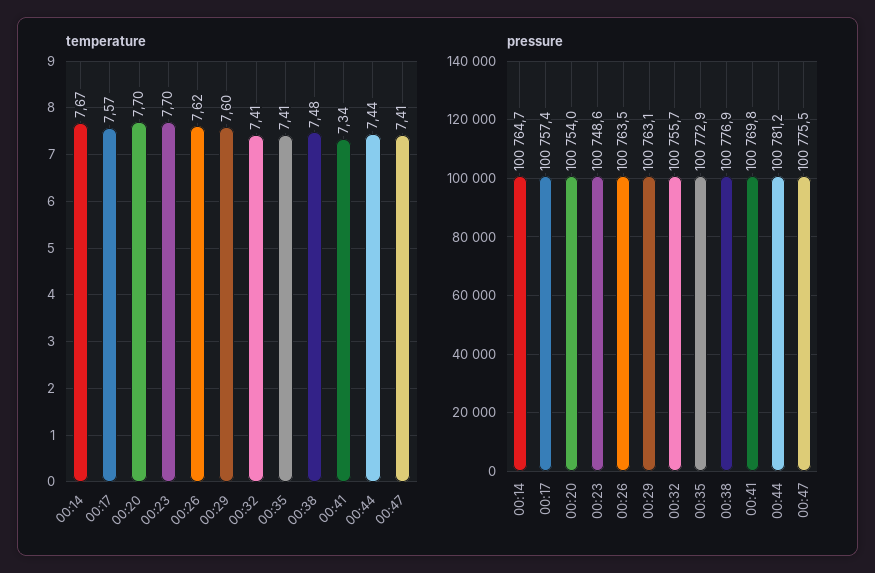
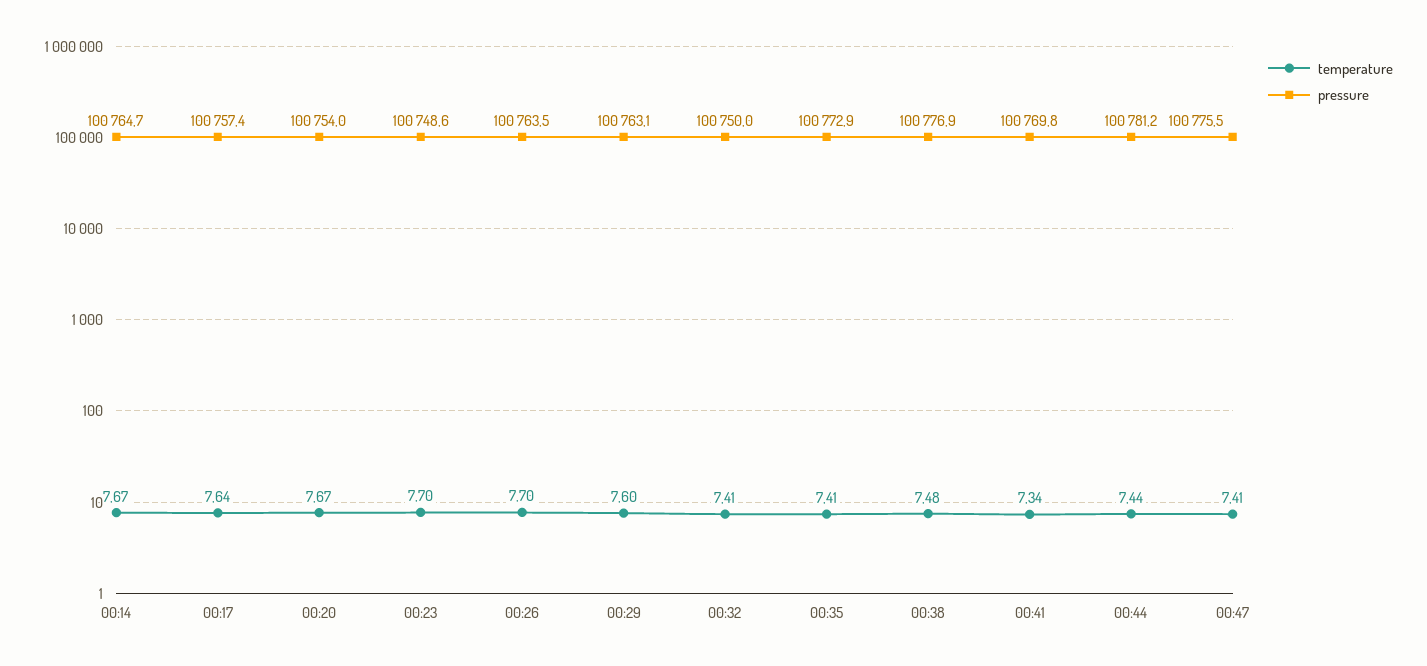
  {
    "temperature": {
      "00:14": 7.67,
-     "00:17": 7.57,
+     "00:17": 7.64,
-     "00:20": 7.7,
+     "00:20": 7.67,
      "00:23": 7.7,
-     "00:26": 7.62,
+     "00:26": 7.7,
      "00:29": 7.6,
      "00:32": 7.41,
      "00:35": 7.41,
      "00:38": 7.48,
      "00:41": 7.34,
      "00:44": 7.44,
      "00:47": 7.41
    },
    "pressure": {
      "00:14": 100764.7,
      "00:17": 100757.4,
      "00:20": 100754,
      "00:23": 100748.6,
      "00:26": 100763.5,
      "00:29": 100763.1,
-     "00:32": 100755.7,
+     "00:32": 100750,
      "00:35": 100772.9,
      "00:38": 100776.9,
      "00:41": 100769.8,
      "00:44": 100781.2,
      "00:47": 100775.5
    }
  }

